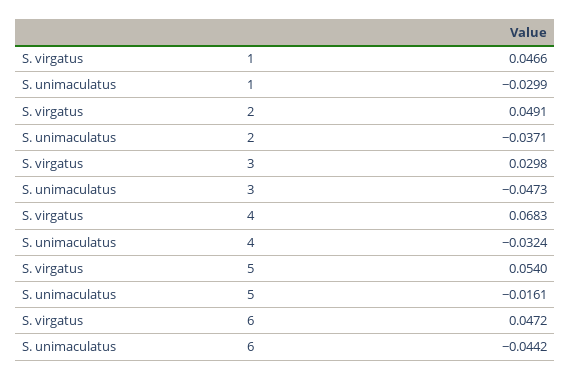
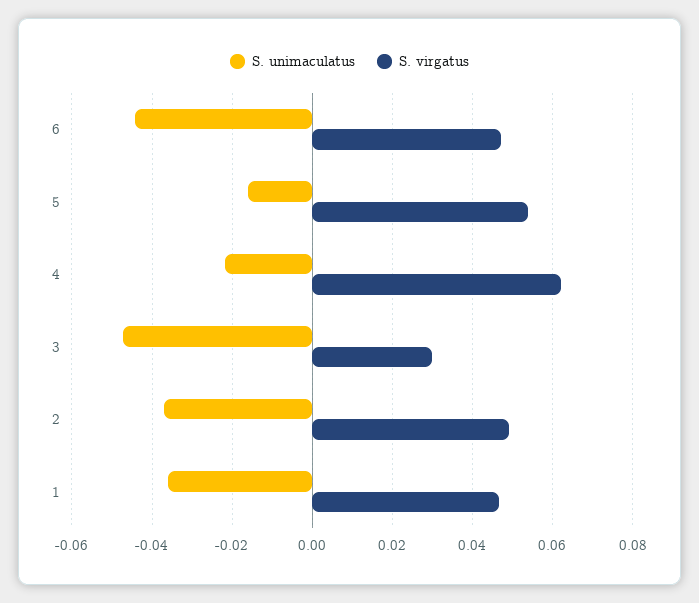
  {
    "S. virgatus": {
      "1": 0.0466,
      "2": 0.0491,
      "3": 0.0298,
-     "4": 0.0683,
+     "4": 0.062,
      "5": 0.054,
      "6": 0.0472
    },
    "S. unimaculatus": {
-     "1": -0.0299,
+     "1": -0.036,
      "2": -0.0371,
      "3": -0.0473,
-     "4": -0.0324,
+     "4": -0.022,
      "5": -0.0161,
      "6": -0.0442
    }
  }

